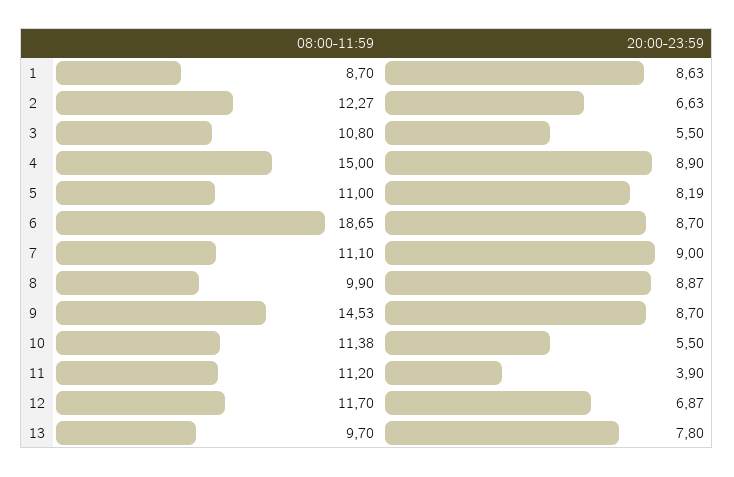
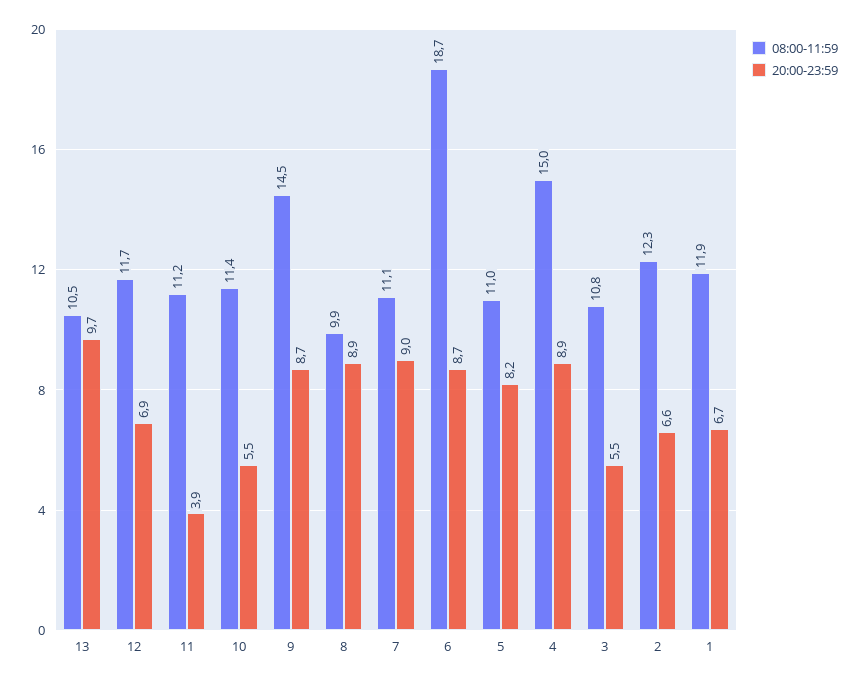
  {
    "08:00-11:59": {
-     "1": 8.7,
+     "1": 11.9,
      "2": 12.27,
      "3": 10.8,
      "4": 15,
      "5": 11,
      "6": 18.65,
      "7": 11.1,
      "8": 9.9,
      "9": 14.53,
      "10": 11.38,
      "11": 11.2,
      "12": 11.7,
-     "13": 9.7
+     "13": 10.5
    },
    "20:00-23:59": {
-     "1": 8.63,
+     "1": 6.7,
      "2": 6.63,
      "3": 5.5,
      "4": 8.9,
      "5": 8.19,
      "6": 8.7,
      "7": 9,
      "8": 8.87,
      "9": 8.7,
      "10": 5.5,
      "11": 3.9,
      "12": 6.87,
-     "13": 7.8
+     "13": 9.7
    }
  }

